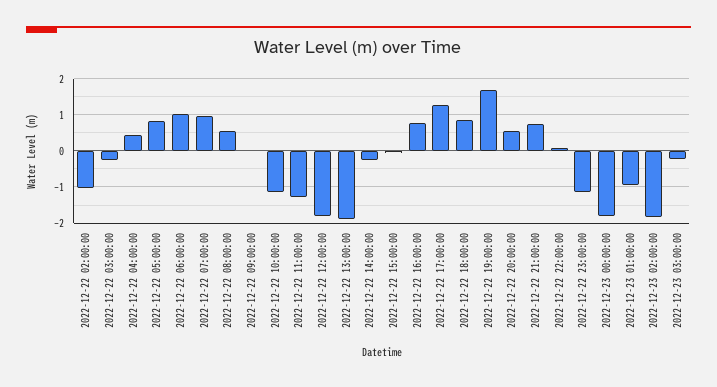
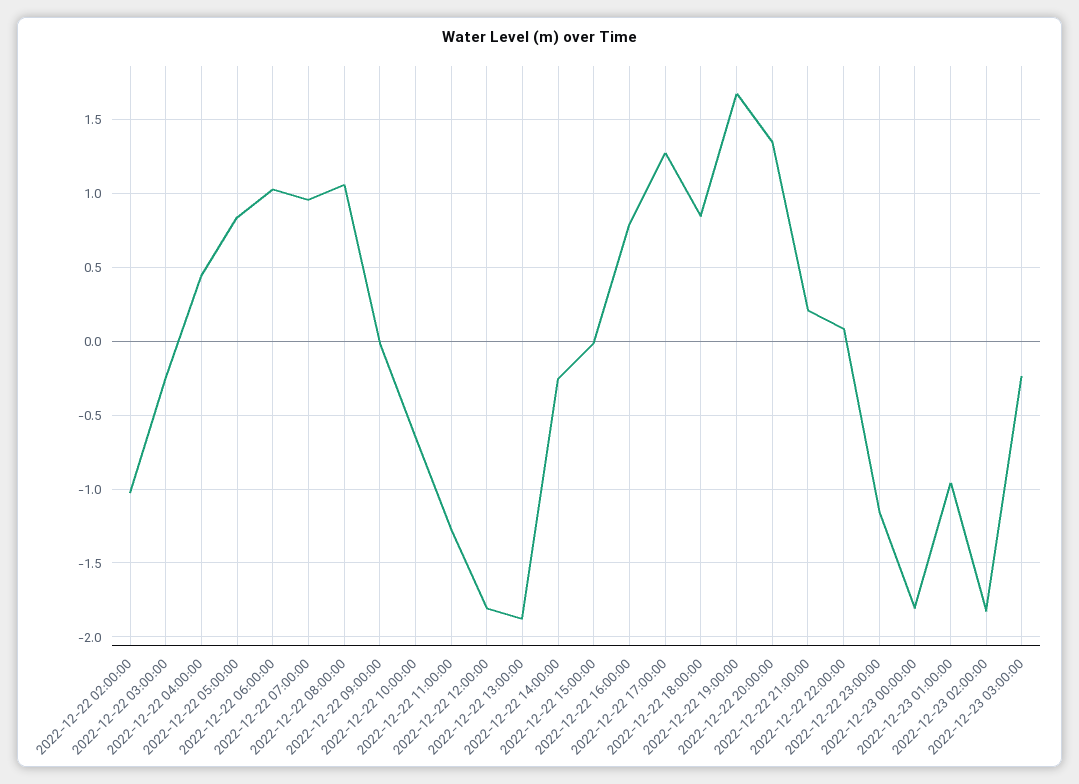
  {
    "2022-12-22 02:00:00": -1.05,
    "2022-12-22 03:00:00": -0.25,
    "2022-12-22 04:00:00": 0.45,
    "2022-12-22 05:00:00": 0.85,
    "2022-12-22 06:00:00": 1.05,
    "2022-12-22 07:00:00": 0.95,
-   "2022-12-22 08:00:00": 0.6,
+   "2022-12-22 08:00:00": 1.05,
    "2022-12-22 09:00:00": 0,
-   "2022-12-22 10:00:00": -1.2,
+   "2022-12-22 10:00:00": -0.65,
    "2022-12-22 11:00:00": -1.25,
    "2022-12-22 12:00:00": -1.8,
    "2022-12-22 13:00:00": -1.9,
    "2022-12-22 14:00:00": -0.25,
    "2022-12-22 15:00:00": 0,
    "2022-12-22 16:00:00": 0.8,
    "2022-12-22 17:00:00": 1.25,
    "2022-12-22 18:00:00": 0.85,
    "2022-12-22 19:00:00": 1.7,
-   "2022-12-22 20:00:00": 0.6,
+   "2022-12-22 20:00:00": 1.35,
-   "2022-12-22 21:00:00": 0.8,
+   "2022-12-22 21:00:00": 0.2,
    "2022-12-22 22:00:00": 0.1,
    "2022-12-22 23:00:00": -1.15,
    "2022-12-23 00:00:00": -1.8,
    "2022-12-23 01:00:00": -0.95,
    "2022-12-23 02:00:00": -1.85,
    "2022-12-23 03:00:00": -0.25
  }

